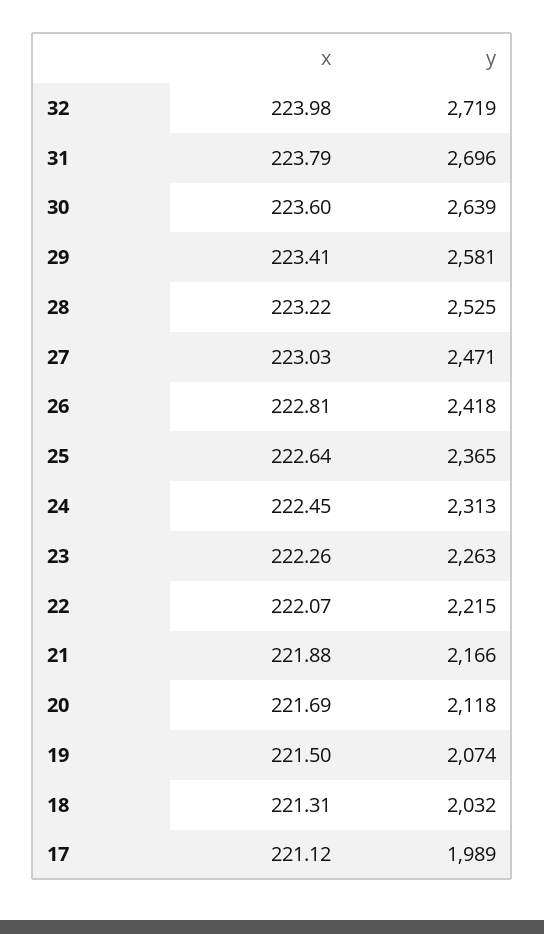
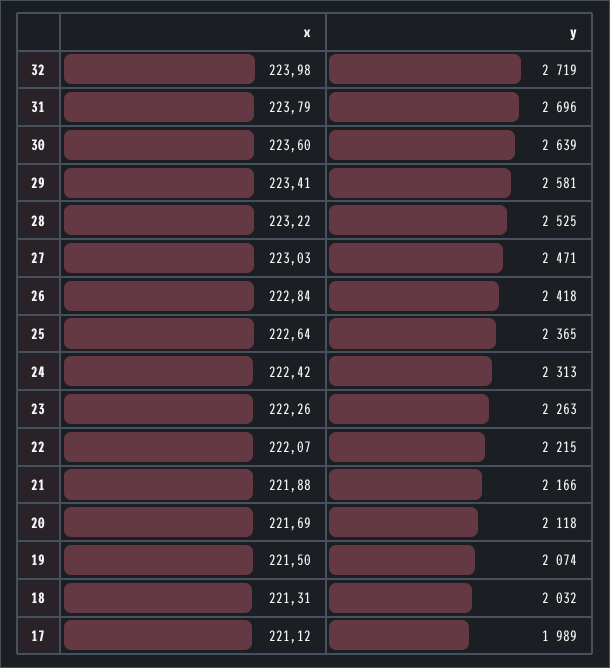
  {
    "x": {
      "32": 223.98,
      "31": 223.79,
      "30": 223.6,
      "29": 223.41,
      "28": 223.22,
      "27": 223.03,
-     "26": 222.81,
+     "26": 222.84,
      "25": 222.64,
-     "24": 222.45,
+     "24": 222.42,
      "23": 222.26,
      "22": 222.07,
      "21": 221.88,
      "20": 221.69,
      "19": 221.5,
      "18": 221.31,
      "17": 221.12
    },
    "y": {
      "32": 2719,
      "31": 2696,
      "30": 2639,
      "29": 2581,
      "28": 2525,
      "27": 2471,
      "26": 2418,
      "25": 2365,
      "24": 2313,
      "23": 2263,
      "22": 2215,
      "21": 2166,
      "20": 2118,
      "19": 2074,
      "18": 2032,
      "17": 1989
    }
  }

